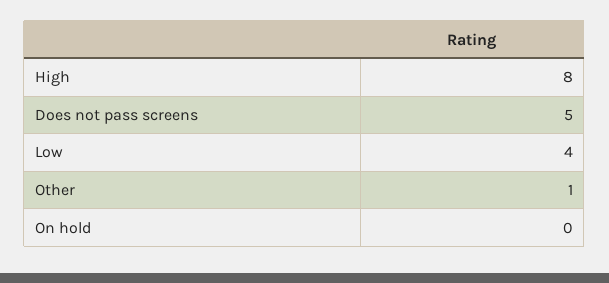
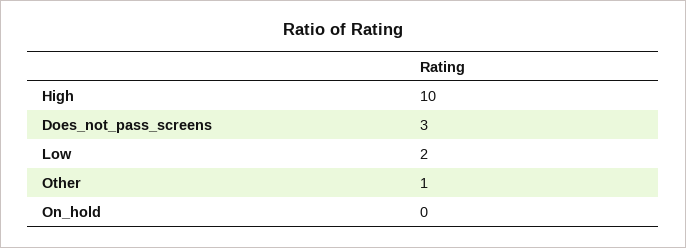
  {
-   "High": 8,
+   "High": 10,
-   "Does not pass screens": 5,
+   "Does not pass screens": 3,
-   "Low": 4,
+   "Low": 2,
    "Other": 1,
    "On hold": 0
  }

